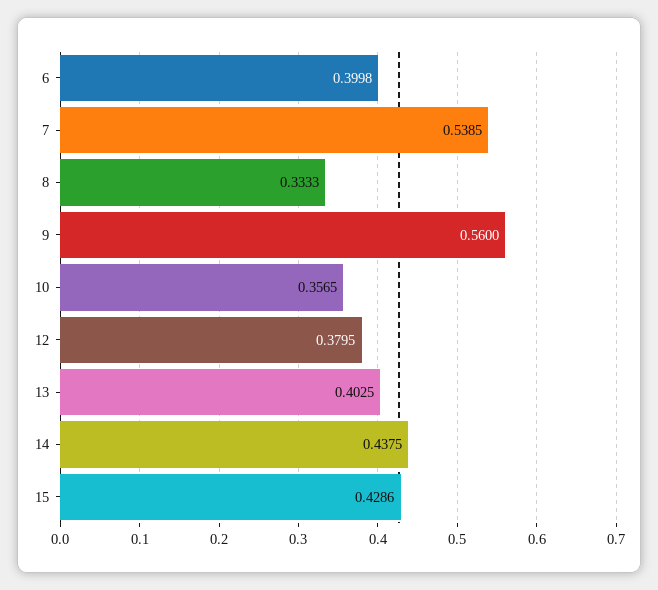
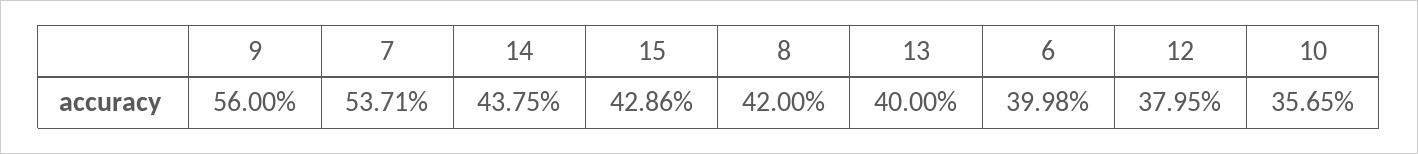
  {
    "6": 0.3998,
-   "7": 0.5385,
+   "7": 0.5371,
-   "8": 0.3333,
+   "8": 0.42,
    "9": 0.56,
    "10": 0.3565,
    "12": 0.3795,
-   "13": 0.4025,
+   "13": 0.4,
    "14": 0.4375,
    "15": 0.4286
  }

